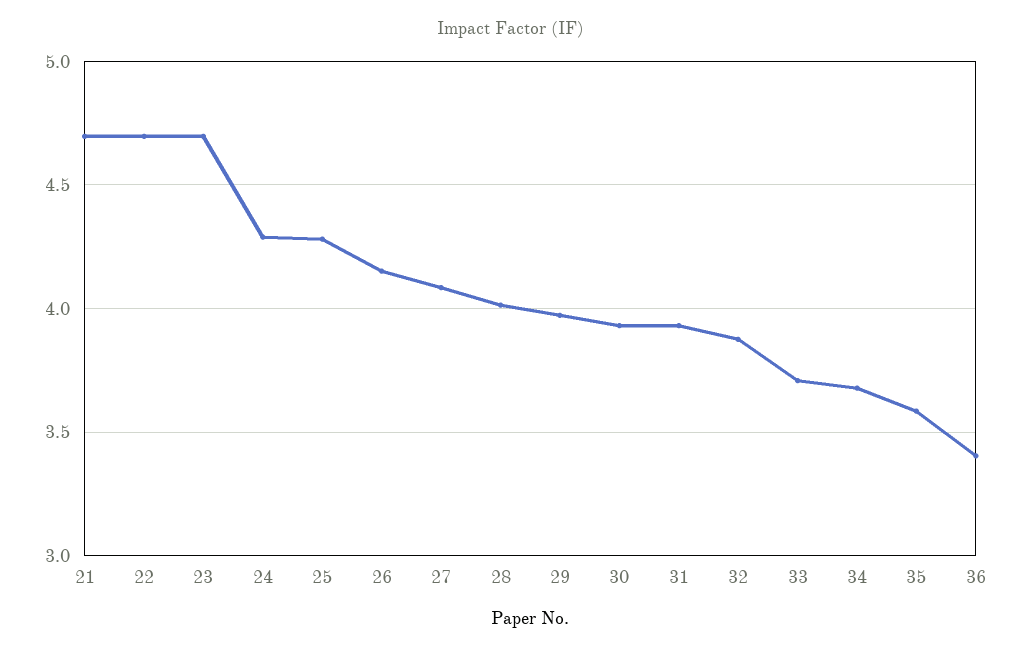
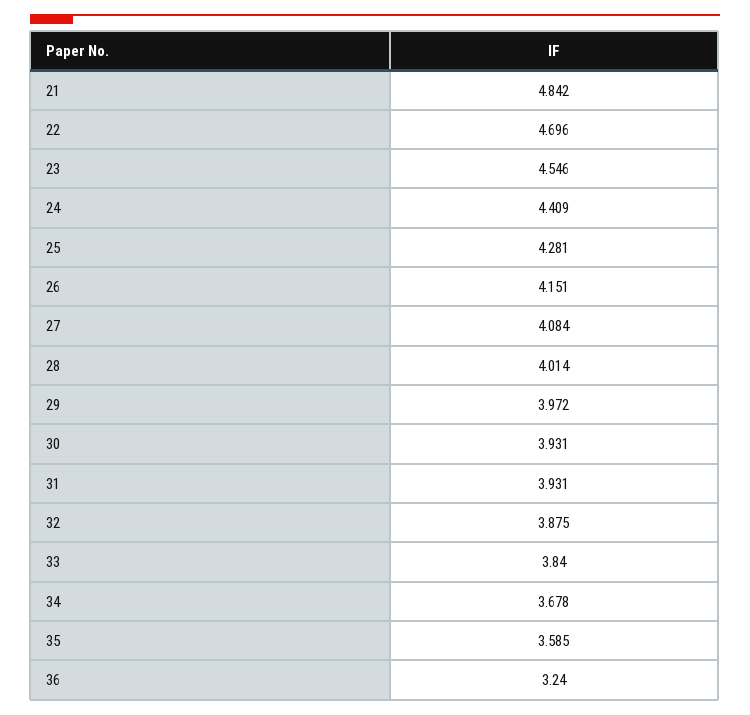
  {
-   "21": 4.7,
+   "21": 4.842,
    "22": 4.696,
-   "23": 4.7,
+   "23": 4.546,
-   "24": 4.3,
+   "24": 4.409,
    "25": 4.281,
    "26": 4.151,
    "27": 4.084,
    "28": 4.014,
    "29": 3.972,
    "30": 3.931,
    "31": 3.931,
    "32": 3.875,
-   "33": 3.7,
+   "33": 3.84,
    "34": 3.678,
    "35": 3.585,
-   "36": 3.4
+   "36": 3.24
  }

